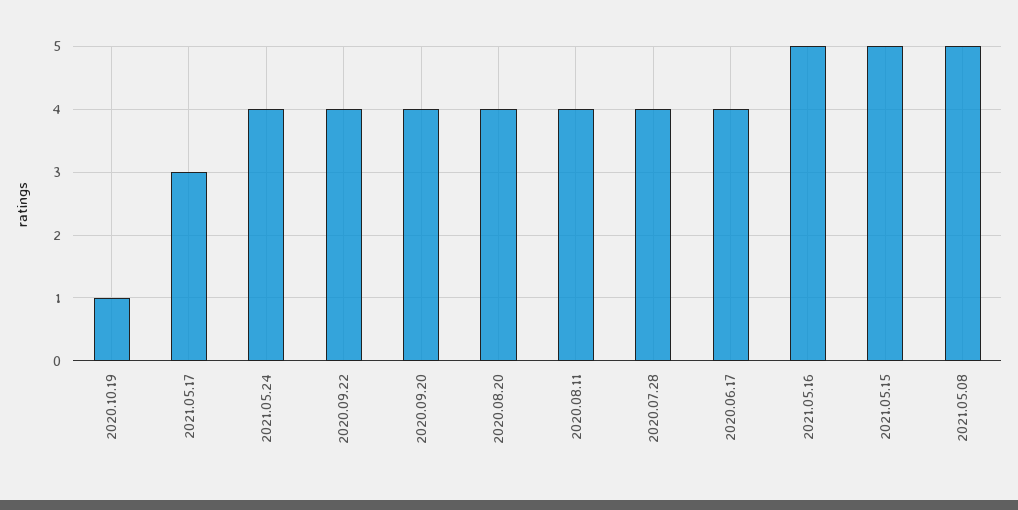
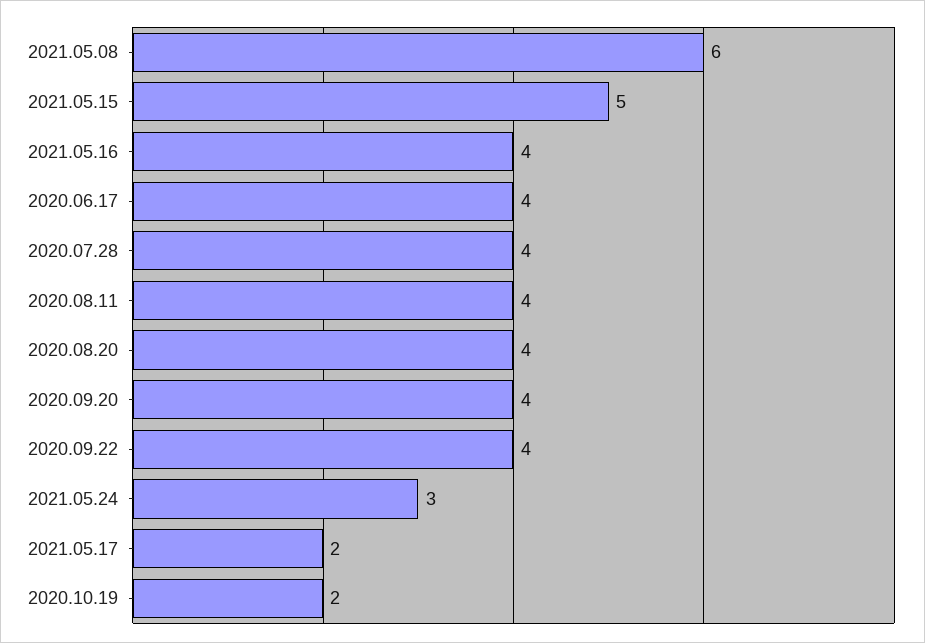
  {
-   "2020.10.19": 1,
+   "2020.10.19": 2,
-   "2021.05.17": 3,
+   "2021.05.17": 2,
-   "2021.05.24": 4,
+   "2021.05.24": 3,
    "2020.09.22": 4,
    "2020.09.20": 4,
    "2020.08.20": 4,
    "2020.08.11": 4,
    "2020.07.28": 4,
    "2020.06.17": 4,
-   "2021.05.16": 5,
+   "2021.05.16": 4,
    "2021.05.15": 5,
-   "2021.05.08": 5
+   "2021.05.08": 6
  }

